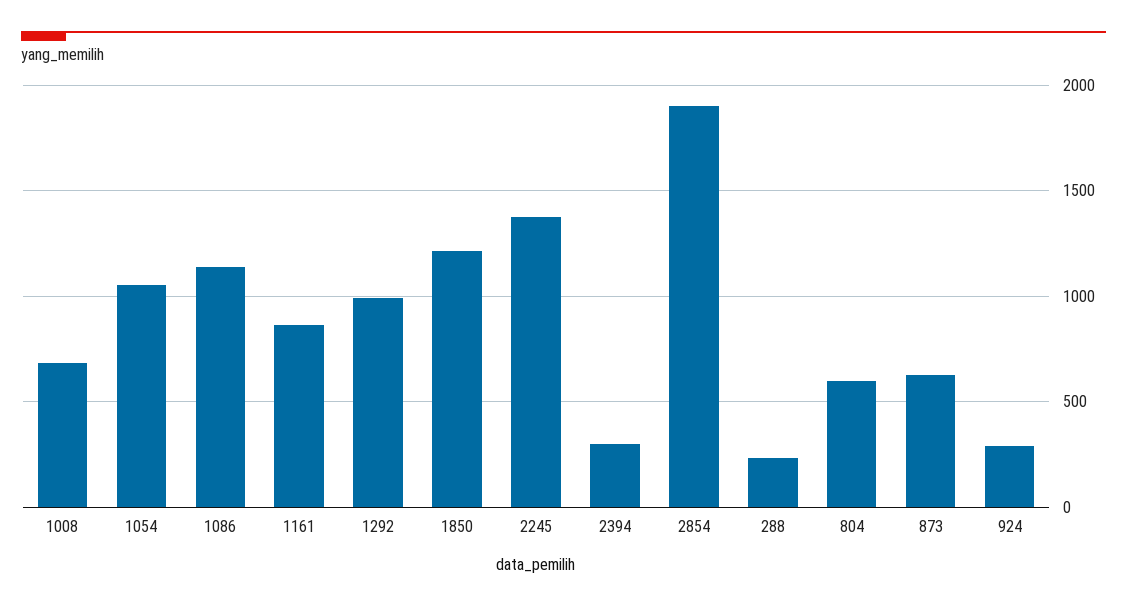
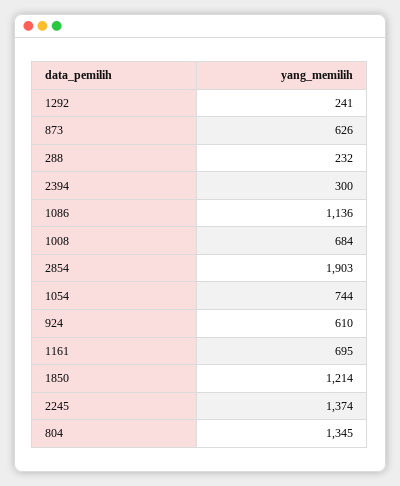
  {
    "1008": 684,
-   "1054": 1050,
+   "1054": 744,
    "1086": 1136,
-   "1161": 850,
+   "1161": 695,
-   "1292": 1000,
+   "1292": 241,
    "1850": 1214,
    "2245": 1374,
    "2394": 300,
    "2854": 1903,
    "288": 232,
-   "804": 600,
+   "804": 1345,
    "873": 626,
-   "924": 300
+   "924": 610
  }

